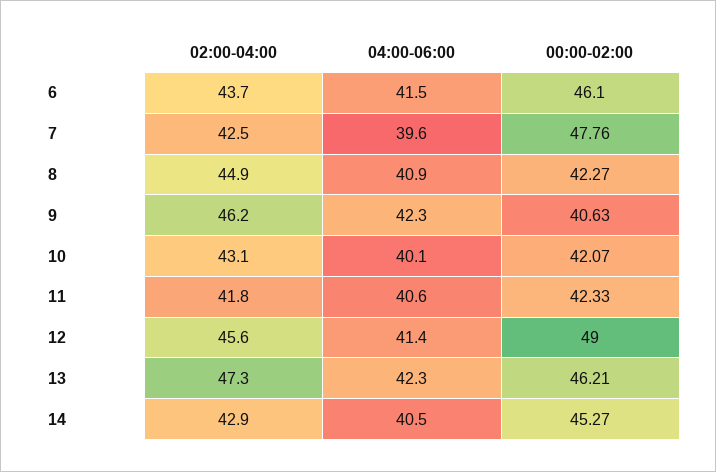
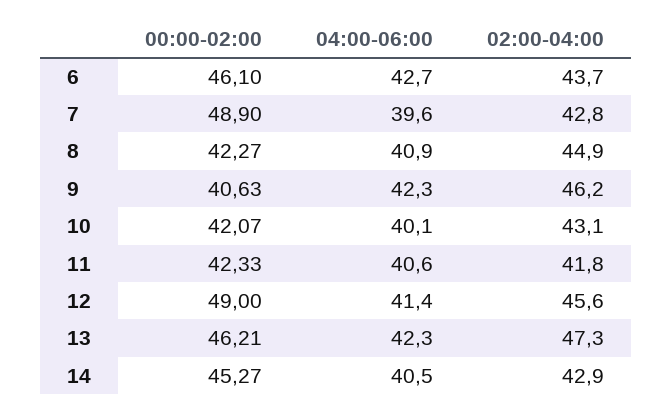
  {
    "02:00-04:00": {
      "6": 43.7,
-     "7": 42.5,
+     "7": 42.8,
      "8": 44.9,
      "9": 46.2,
      "10": 43.1,
      "11": 41.8,
      "12": 45.6,
      "13": 47.3,
      "14": 42.9
    },
    "04:00-06:00": {
-     "6": 41.5,
+     "6": 42.7,
      "7": 39.6,
      "8": 40.9,
      "9": 42.3,
      "10": 40.1,
      "11": 40.6,
      "12": 41.4,
      "13": 42.3,
      "14": 40.5
    },
    "00:00-02:00": {
      "6": 46.1,
-     "7": 47.76,
+     "7": 48.9,
      "8": 42.27,
      "9": 40.63,
      "10": 42.07,
      "11": 42.33,
      "12": 49,
      "13": 46.21,
      "14": 45.27
    }
  }

